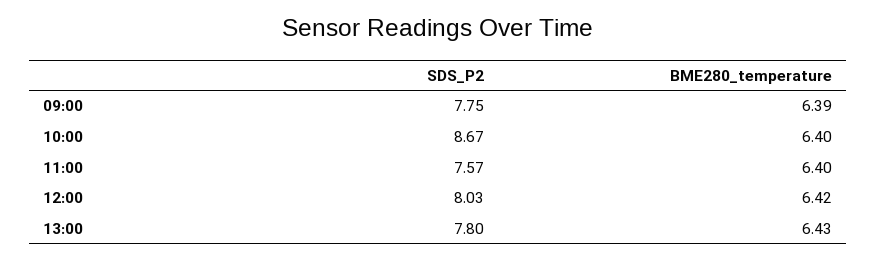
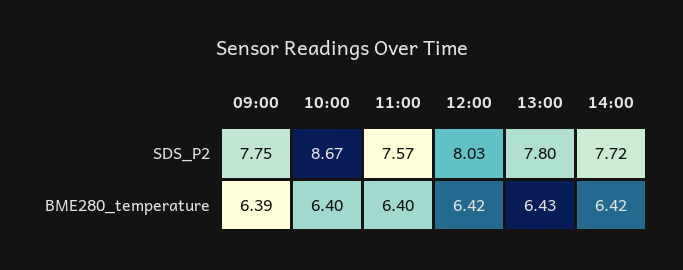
  {
    "SDS_P2": {
      "09:00": 7.75,
      "10:00": 8.67,
      "11:00": 7.57,
      "12:00": 8.03,
-     "13:00": 7.8
+     "13:00": 7.8,
+     "14:00": 7.72
    },
    "BME280_temperature": {
      "09:00": 6.39,
      "10:00": 6.4,
      "11:00": 6.4,
      "12:00": 6.42,
-     "13:00": 6.43
+     "13:00": 6.43,
+     "14:00": 6.42
    }
  }

